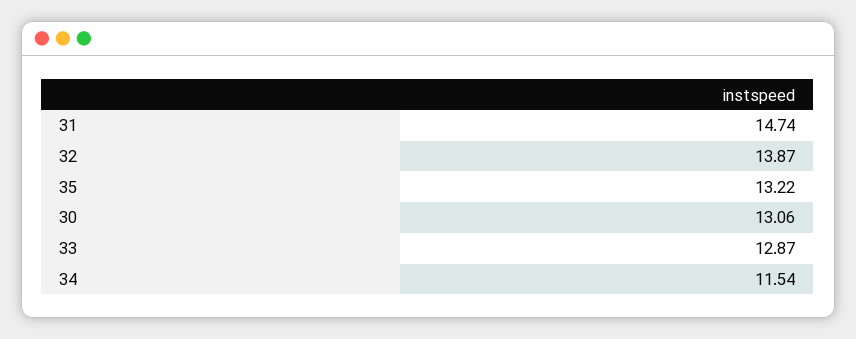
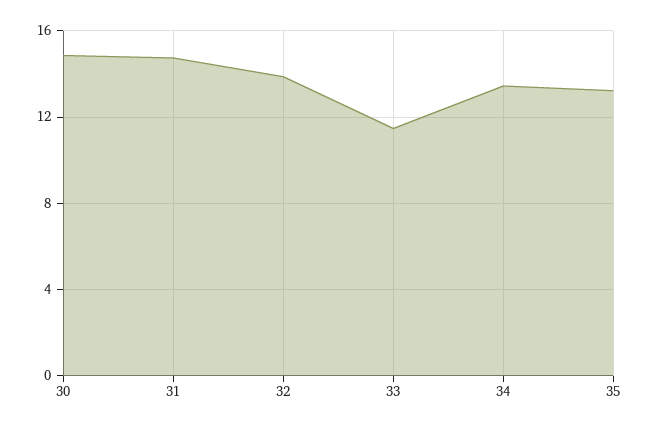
  {
    "31": 14.74,
    "32": 13.87,
    "35": 13.22,
-   "30": 13.06,
+   "30": 15,
-   "33": 12.87,
+   "33": 11.5,
-   "34": 11.54
+   "34": 13.5
  }

